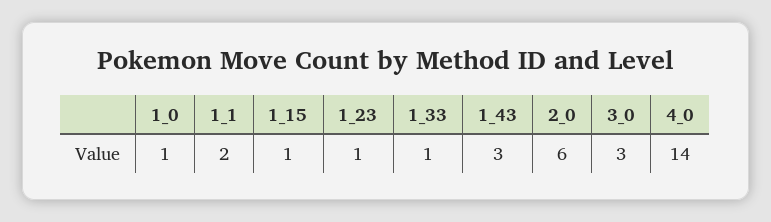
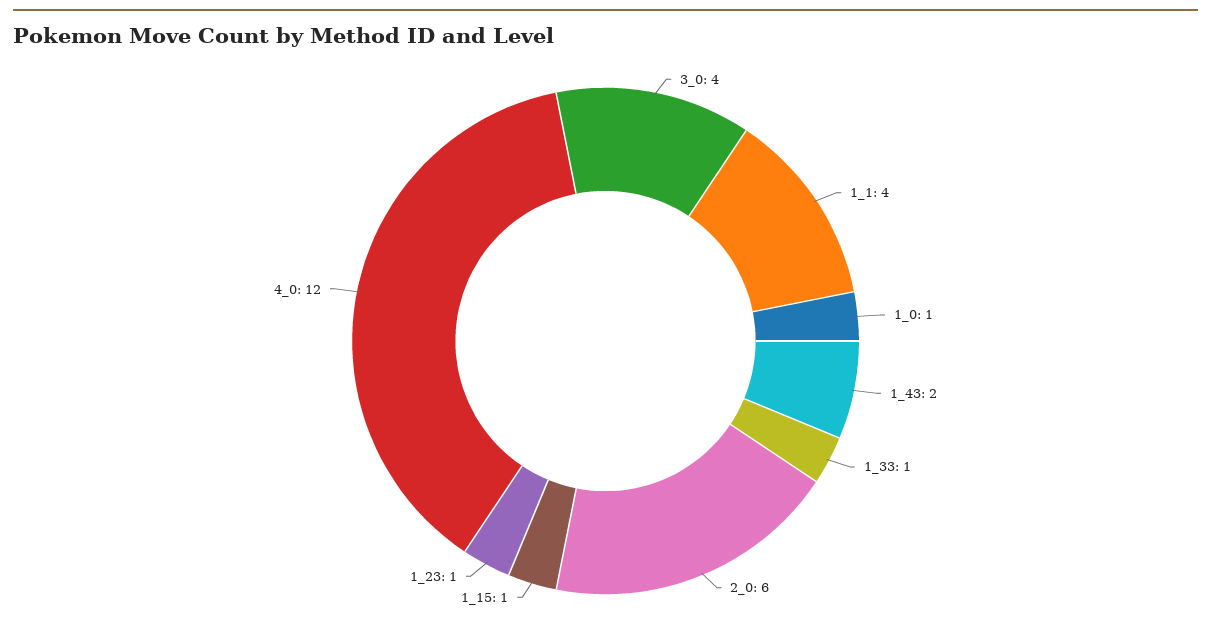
  {
    "1_0": 1,
-   "1_1": 2,
+   "1_1": 4,
    "1_15": 1,
    "1_23": 1,
    "1_33": 1,
-   "1_43": 3,
+   "1_43": 2,
    "2_0": 6,
-   "3_0": 3,
+   "3_0": 4,
-   "4_0": 14
+   "4_0": 12
  }

